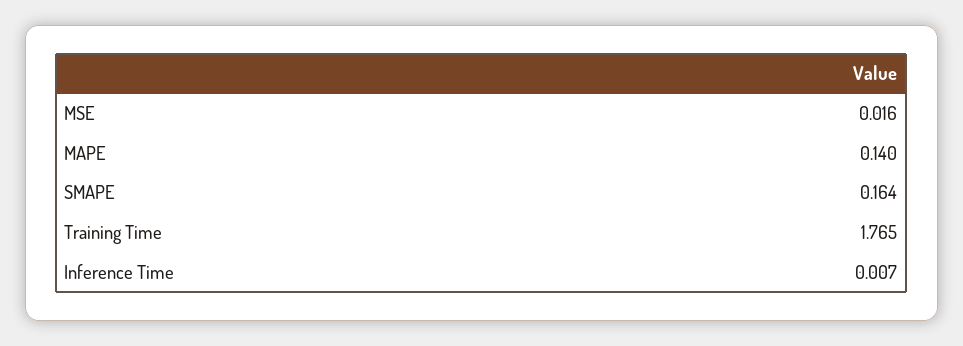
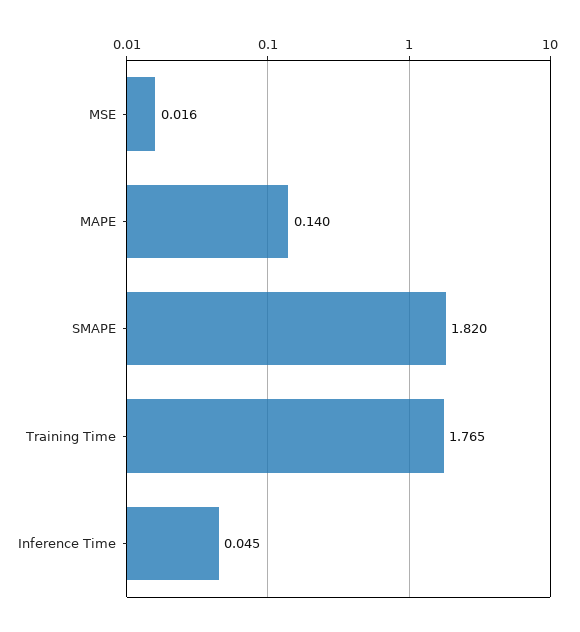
  {
    "MSE": 0.016,
    "MAPE": 0.14,
-   "SMAPE": 0.164,
+   "SMAPE": 1.82,
    "Training Time": 1.765,
-   "Inference Time": 0.007
+   "Inference Time": 0.045
  }

